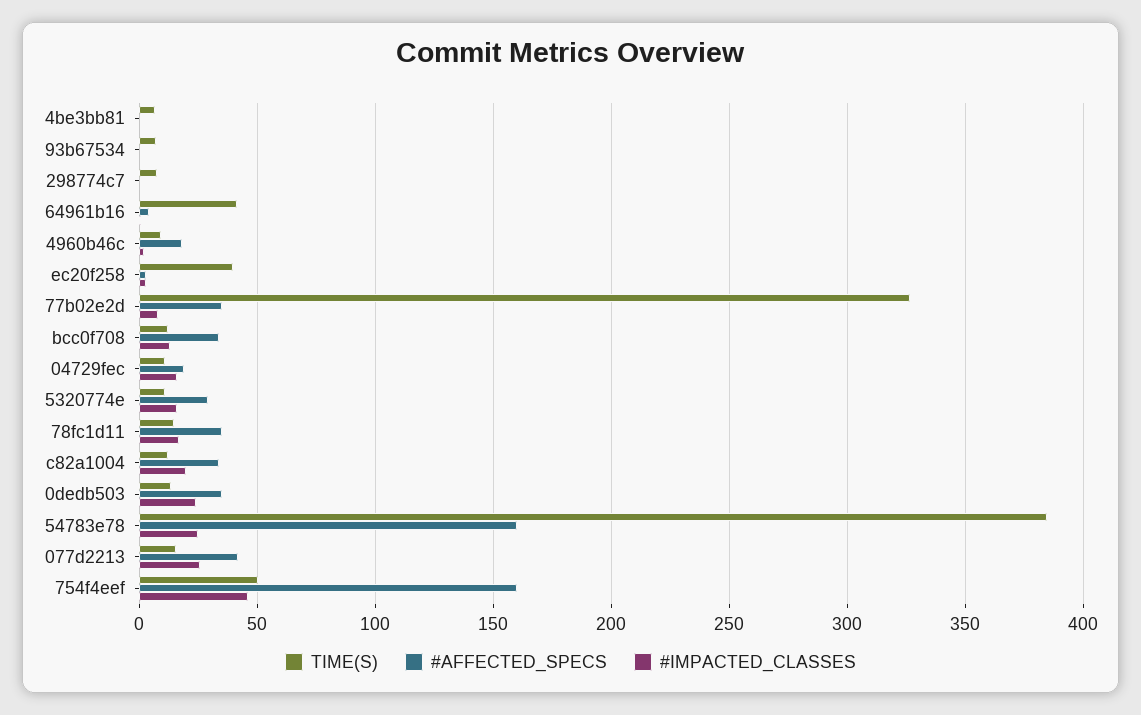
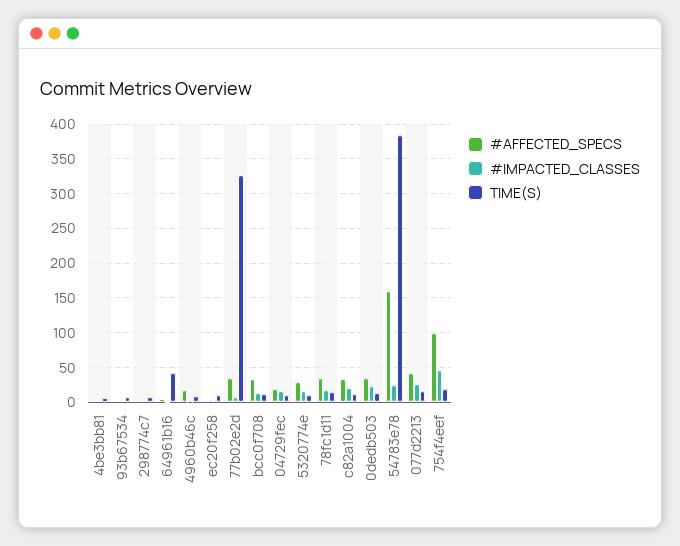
  {
    "TIME(S)": {
      "4be3bb81": 5,
      "93b67534": 5,
      "298774c7": 10,
      "64961b16": 40,
      "4960b46c": 10,
-     "ec20f258": 40,
+     "ec20f258": 10,
      "77b02e2d": 325,
      "bcc0f708": 10,
      "04729fec": 10,
      "5320774e": 10,
      "78fc1d11": 15,
      "c82a1004": 10,
      "0dedb503": 15,
      "54783e78": 385,
      "077d2213": 15,
-     "754f4eef": 50
+     "754f4eef": 20
    },
    "#AFFECTED_SPECS": {
      "4be3bb81": 0,
      "93b67534": 0,
      "298774c7": 0,
      "64961b16": 5,
      "4960b46c": 20,
      "ec20f258": 5,
      "77b02e2d": 35,
      "bcc0f708": 35,
      "04729fec": 20,
      "5320774e": 30,
      "78fc1d11": 35,
      "c82a1004": 35,
      "0dedb503": 35,
      "54783e78": 160,
      "077d2213": 40,
-     "754f4eef": 160
+     "754f4eef": 100
    },
    "#IMPACTED_CLASSES": {
      "4be3bb81": 0,
      "93b67534": 0,
      "298774c7": 0,
      "64961b16": 0,
      "4960b46c": 0,
      "ec20f258": 5,
      "77b02e2d": 10,
      "bcc0f708": 15,
      "04729fec": 15,
      "5320774e": 15,
      "78fc1d11": 15,
      "c82a1004": 20,
      "0dedb503": 25,
      "54783e78": 25,
      "077d2213": 25,
      "754f4eef": 45
    }
  }

